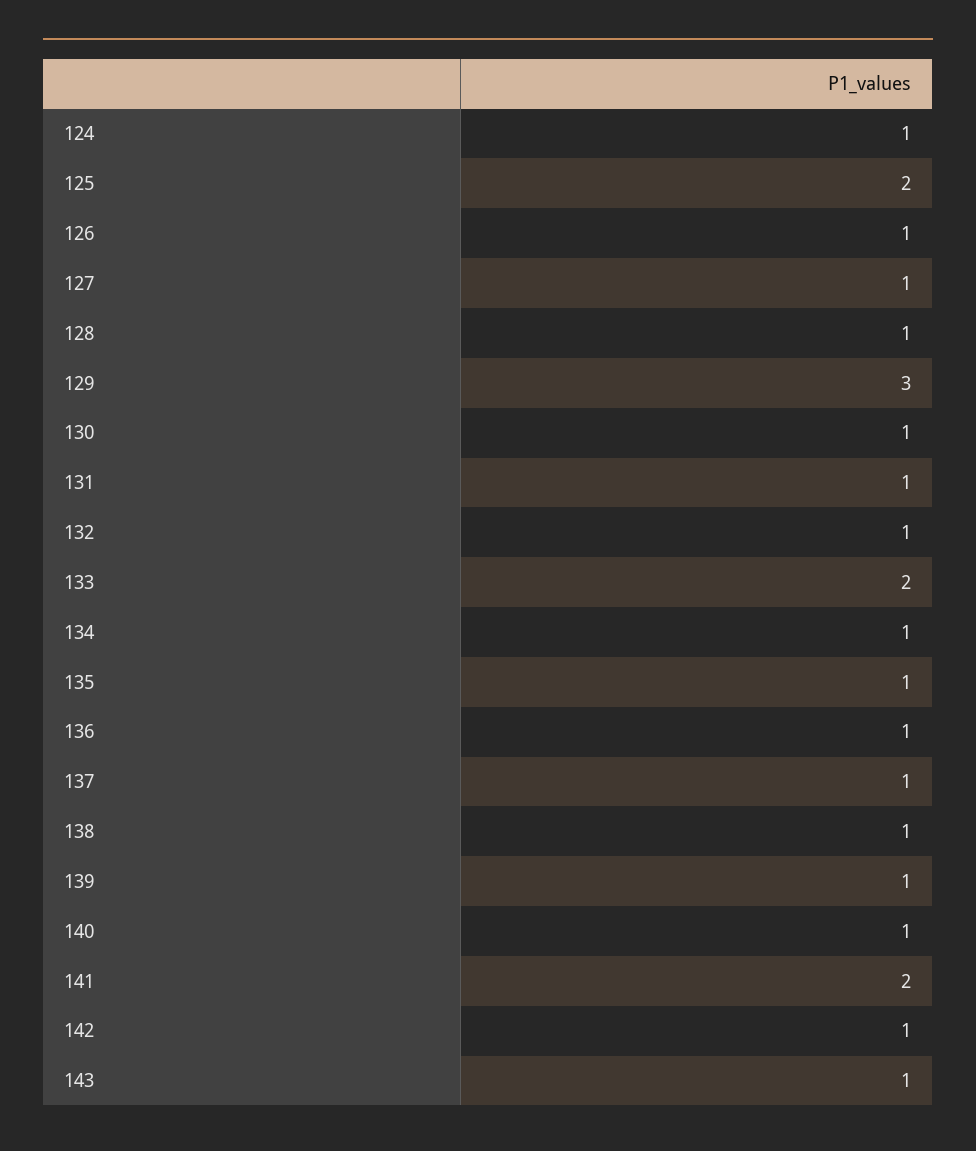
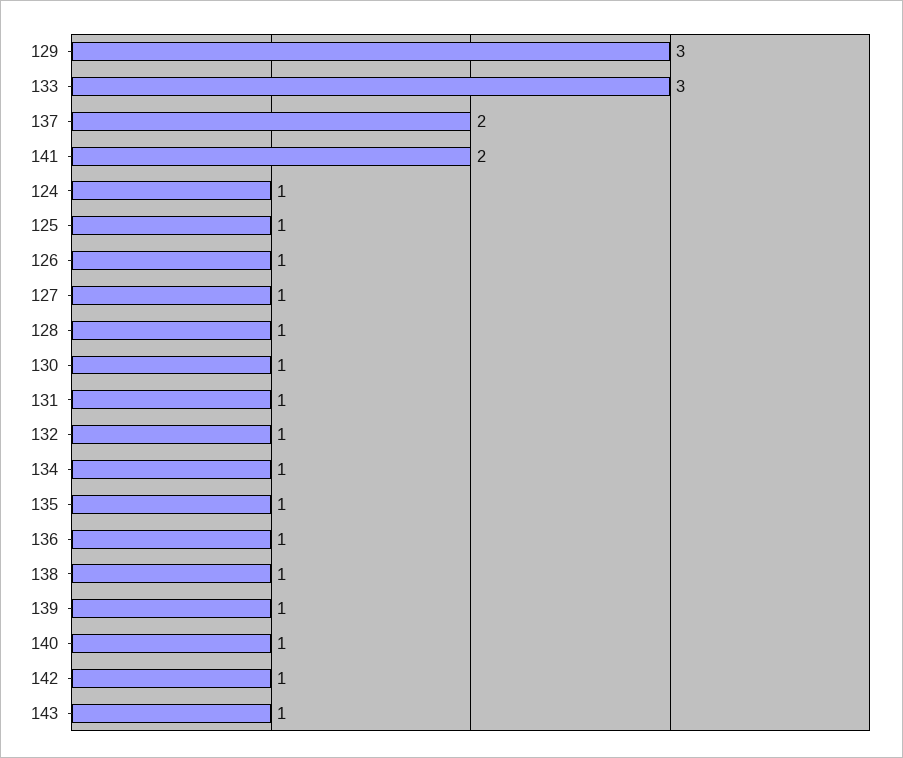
  {
    "124": 1,
-   "125": 2,
+   "125": 1,
    "126": 1,
    "127": 1,
    "128": 1,
    "129": 3,
    "130": 1,
    "131": 1,
    "132": 1,
-   "133": 2,
+   "133": 3,
    "134": 1,
    "135": 1,
    "136": 1,
-   "137": 1,
+   "137": 2,
    "138": 1,
    "139": 1,
    "140": 1,
    "141": 2,
    "142": 1,
    "143": 1
  }

